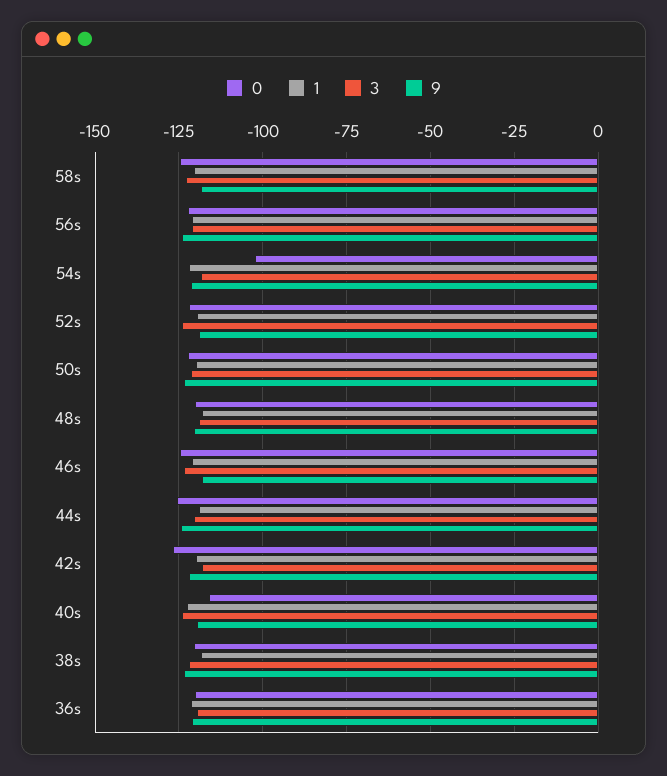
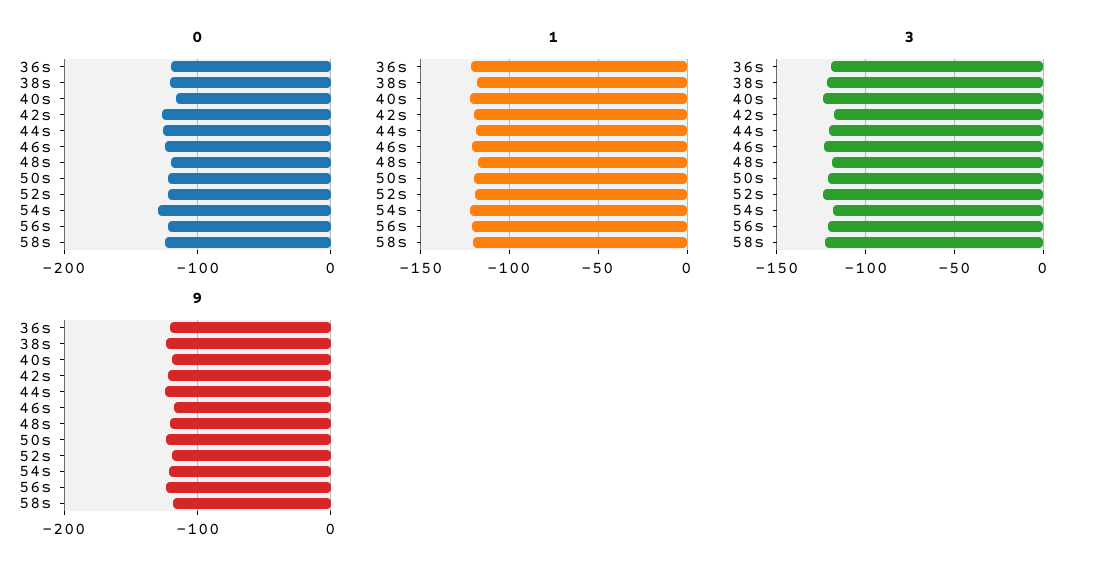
  {
    "0": {
      "58s": -125,
      "56s": -122.5,
-     "54s": -102.5,
+     "54s": -130,
      "52s": -122.5,
      "50s": -122.5,
      "48s": -120,
      "46s": -125,
      "44s": -125,
      "42s": -127.5,
      "40s": -115,
      "38s": -120,
      "36s": -120
    },
    "1": {
      "58s": -120,
      "56s": -120,
      "54s": -122.5,
      "52s": -120,
      "50s": -120,
      "48s": -117.5,
      "46s": -120,
      "44s": -120,
      "42s": -120,
      "40s": -122.5,
      "38s": -117.5,
      "36s": -122.5
    },
    "3": {
      "58s": -122.5,
      "56s": -120,
      "54s": -117.5,
      "52s": -125,
      "50s": -122.5,
      "48s": -120,
      "46s": -122.5,
      "44s": -120,
      "42s": -117.5,
      "40s": -125,
      "38s": -122.5,
      "36s": -120
    },
    "9": {
      "58s": -117.5,
      "56s": -125,
      "54s": -122.5,
      "52s": -120,
      "50s": -122.5,
      "48s": -120,
      "46s": -117.5,
      "44s": -125,
      "42s": -122.5,
      "40s": -120,
      "38s": -122.5,
      "36s": -120
    }
  }

